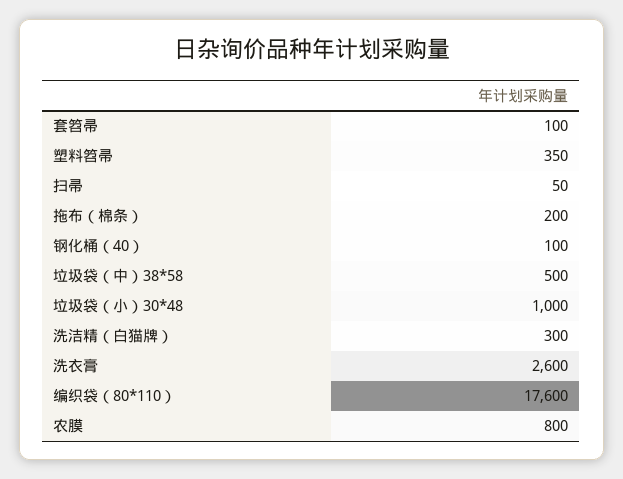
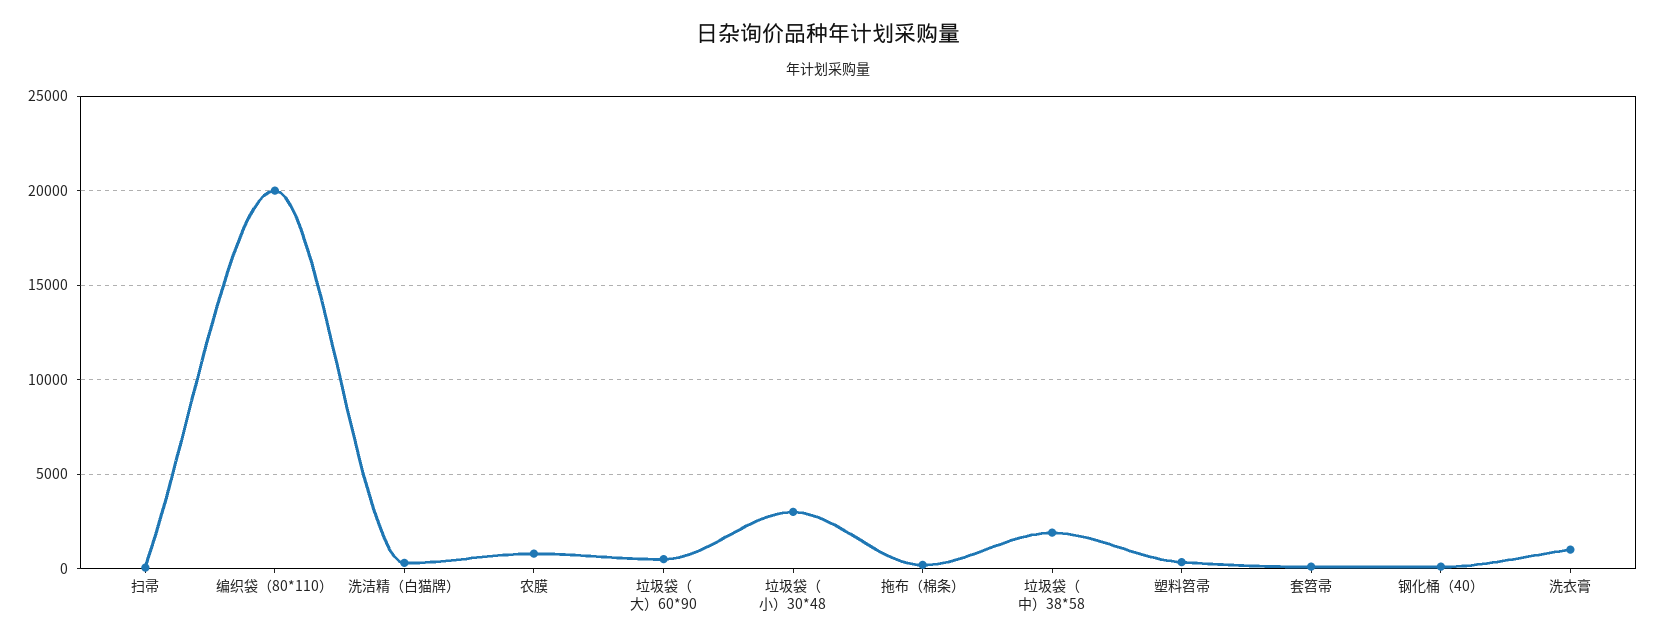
  {
    "套笤帚": 100,
    "塑料笤帚": 350,
    "扫帚": 50,
    "拖布（棉条）": 200,
    "钢化桶（40）": 100,
-   "垃圾袋（中）38*58": 500,
+   "垃圾袋（中）38*58": 2000,
-   "垃圾袋（小）30*48": 1000,
+   "垃圾袋（小）30*48": 3000,
    "洗洁精（白猫牌）": 300,
-   "洗衣膏": 2600,
+   "洗衣膏": 1000,
-   "编织袋（80*110）": 17600,
+   "编织袋（80*110）": 20000,
-   "农膜": 800
+   "农膜": 800,
+   "垃圾袋（大）60*90": 500
  }

